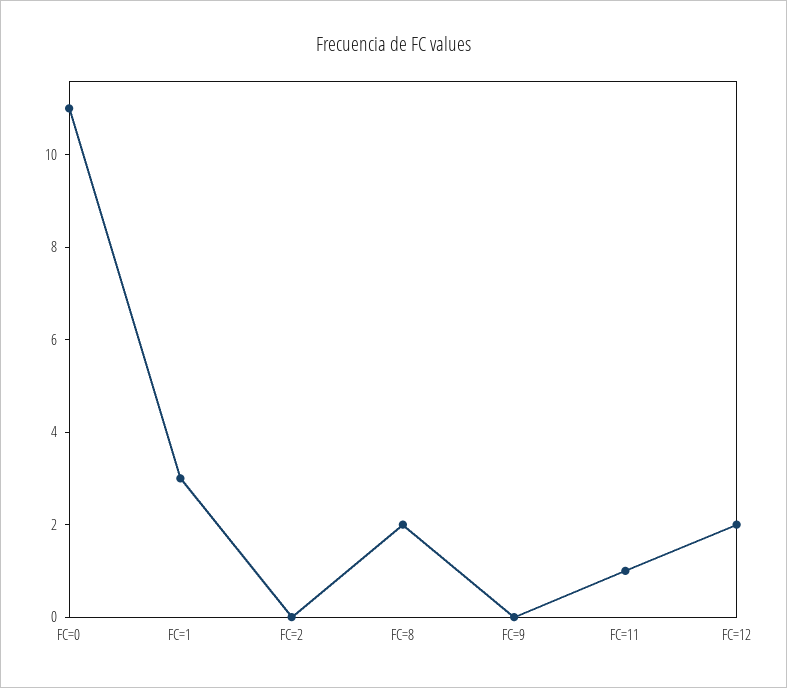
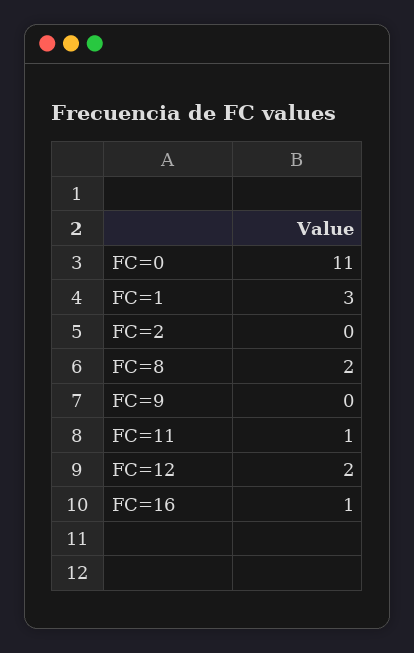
  {
    "FC=0": 11,
    "FC=1": 3,
    "FC=2": 0,
    "FC=8": 2,
    "FC=9": 0,
    "FC=11": 1,
-   "FC=12": 2
+   "FC=12": 2,
+   "FC=16": 1
  }

